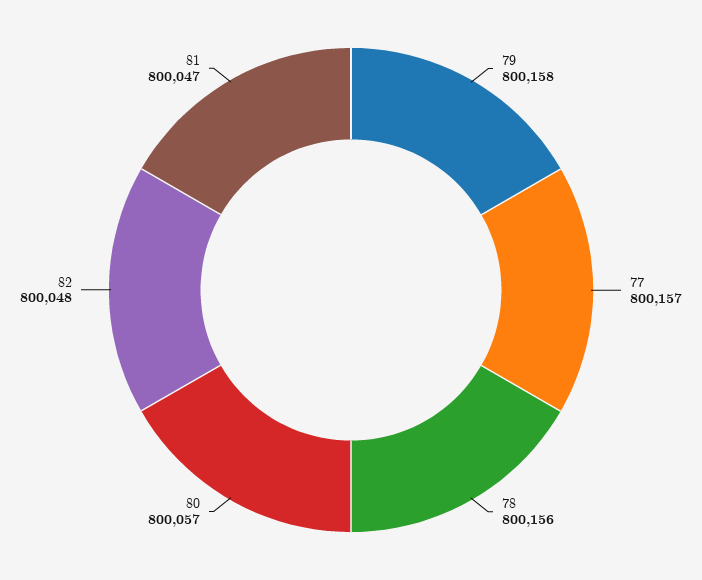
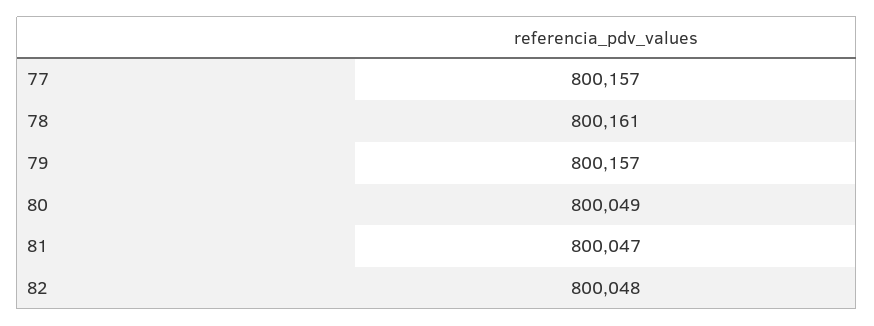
  {
-   "79": 800158,
+   "79": 800157,
    "77": 800157,
-   "78": 800156,
+   "78": 800161,
-   "80": 800057,
+   "80": 800049,
    "82": 800048,
    "81": 800047
  }

